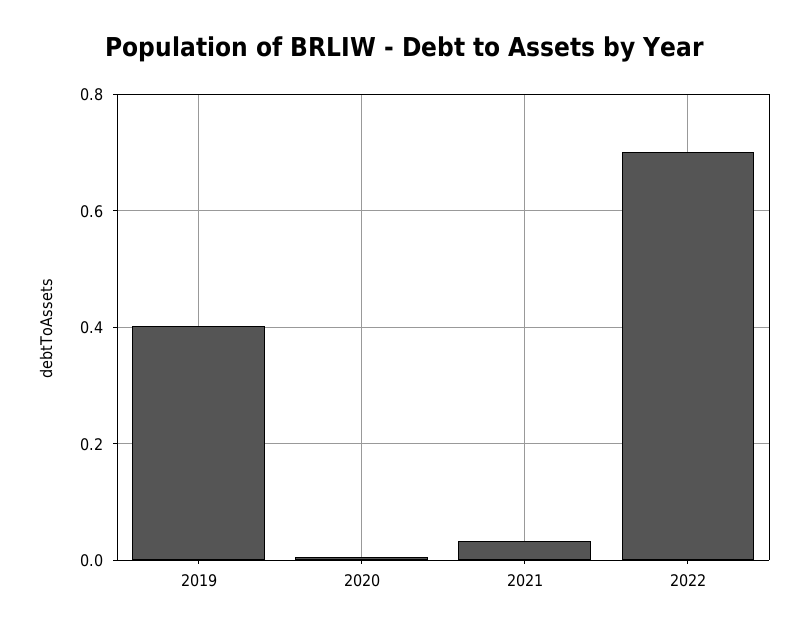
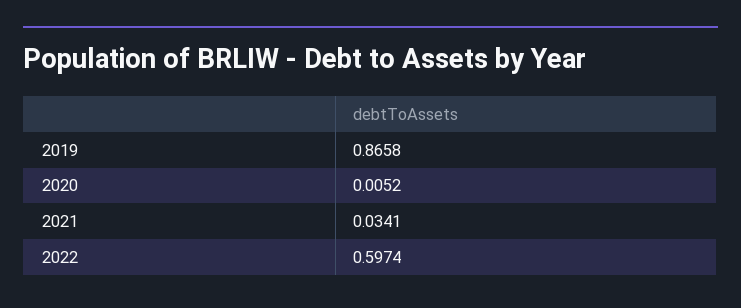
  {
-   "2019": 0.4,
+   "2019": 0.8658,
    "2020": 0.0052,
    "2021": 0.0341,
-   "2022": 0.7
+   "2022": 0.5974
  }

